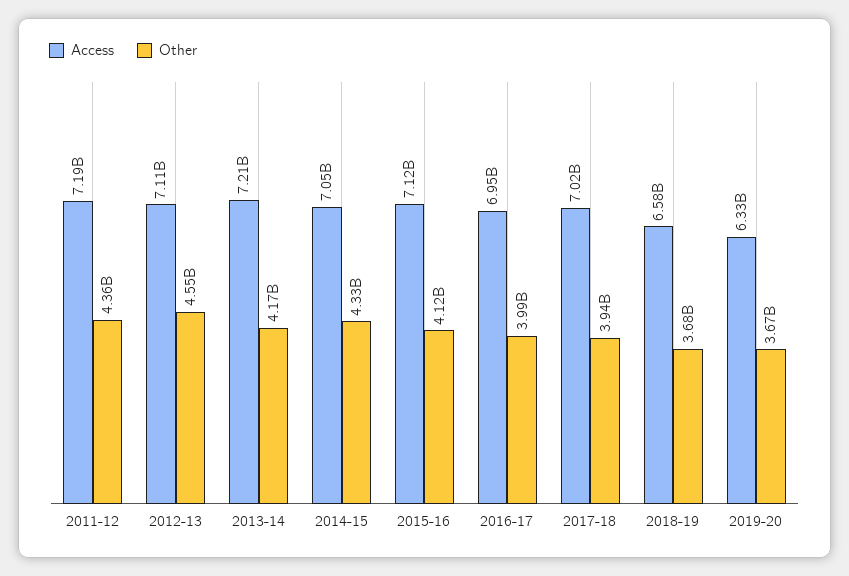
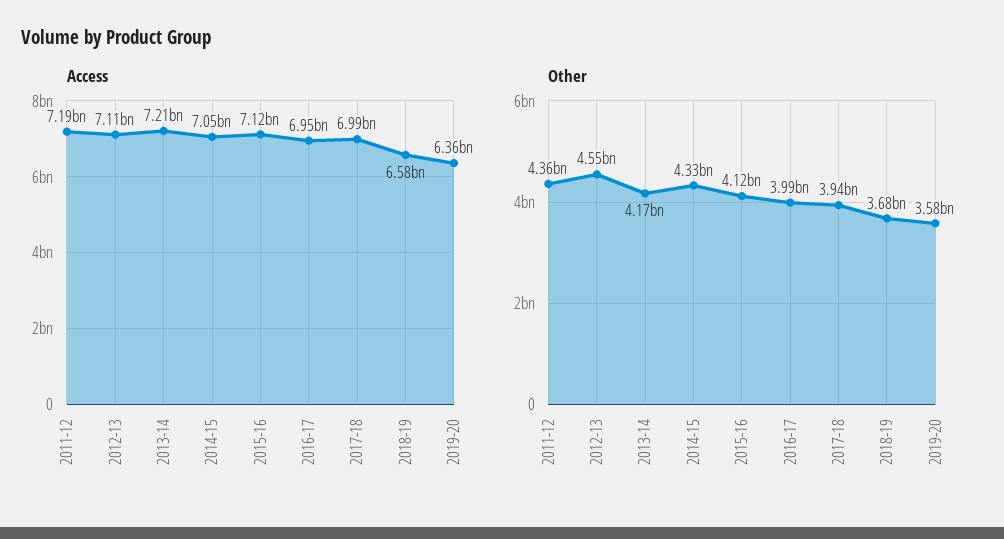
  {
    "Access": {
      "2011-12": 7190000000,
      "2012-13": 7110000000,
      "2013-14": 7210000000,
      "2014-15": 7050000000,
      "2015-16": 7120000000,
      "2016-17": 6950000000,
-     "2017-18": 7020000000,
+     "2017-18": 6990000000,
      "2018-19": 6580000000,
-     "2019-20": 6330000000
+     "2019-20": 6360000000
    },
    "Other": {
      "2011-12": 4360000000,
      "2012-13": 4550000000,
      "2013-14": 4170000000,
      "2014-15": 4330000000,
      "2015-16": 4120000000,
      "2016-17": 3990000000,
      "2017-18": 3940000000,
      "2018-19": 3680000000,
-     "2019-20": 3670000000
+     "2019-20": 3580000000
    }
  }

